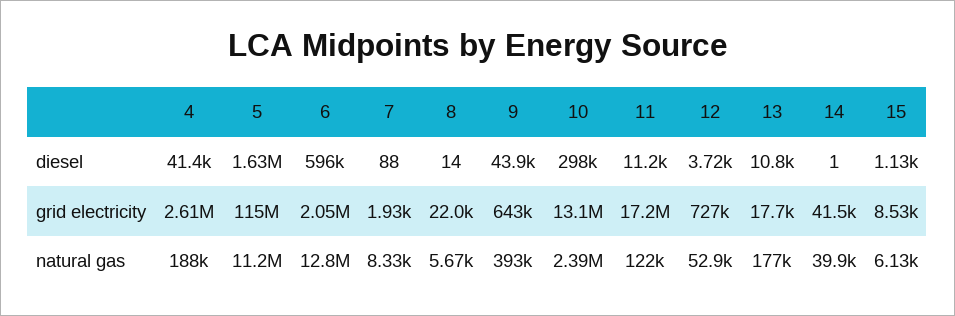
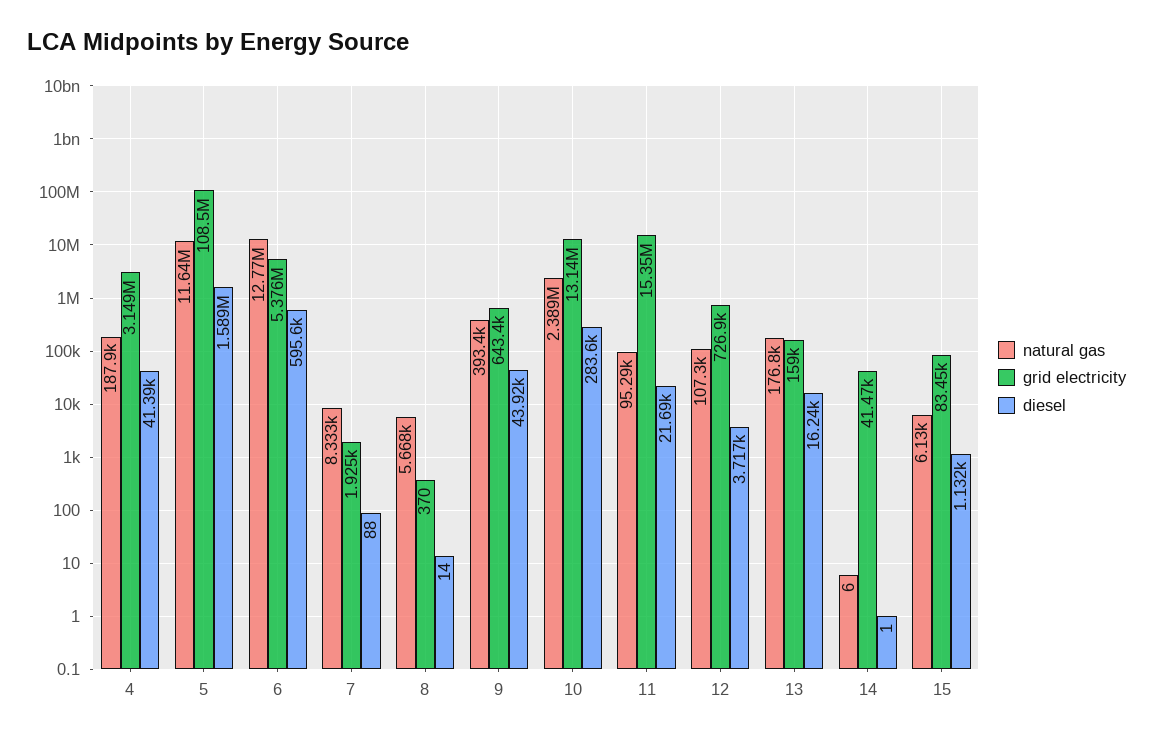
  {
    "diesel": {
      "4": 41390,
-     "5": 1630000,
+     "5": 1589000,
      "6": 595600,
      "7": 88,
      "8": 14,
      "9": 43920,
-     "10": 298000,
+     "10": 283600,
-     "11": 11200,
+     "11": 21690,
      "12": 3717,
-     "13": 10800,
+     "13": 16240,
      "14": 1,
      "15": 1132
    },
    "grid electricity": {
-     "4": 2610000,
+     "4": 3149000,
-     "5": 115000000,
+     "5": 108500000,
-     "6": 2050000,
+     "6": 5376000,
      "7": 1925,
-     "8": 22000,
+     "8": 370,
      "9": 643400,
      "10": 13140000,
-     "11": 17200000,
+     "11": 15350000,
      "12": 726900,
-     "13": 17700,
+     "13": 159000,
      "14": 41470,
-     "15": 8530
+     "15": 83450
    },
    "natural gas": {
      "4": 187900,
-     "5": 11200000,
+     "5": 11640000,
      "6": 12770000,
      "7": 8333,
      "8": 5668,
      "9": 393400,
      "10": 2389000,
-     "11": 122000,
+     "11": 95290,
-     "12": 52900,
+     "12": 107300,
      "13": 176800,
-     "14": 39900,
+     "14": 6,
      "15": 6130
    }
  }

